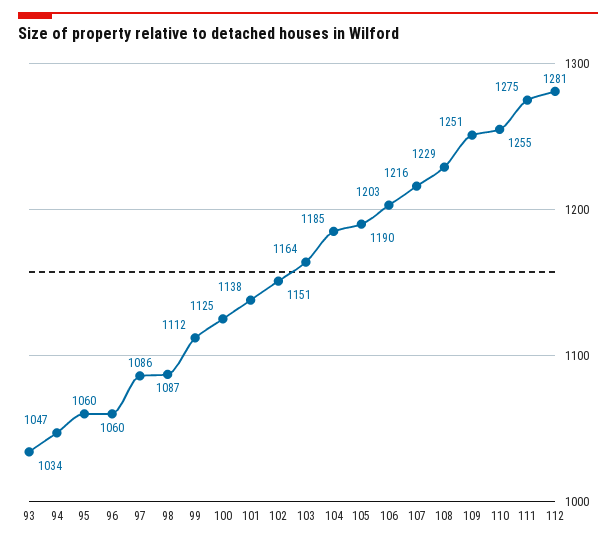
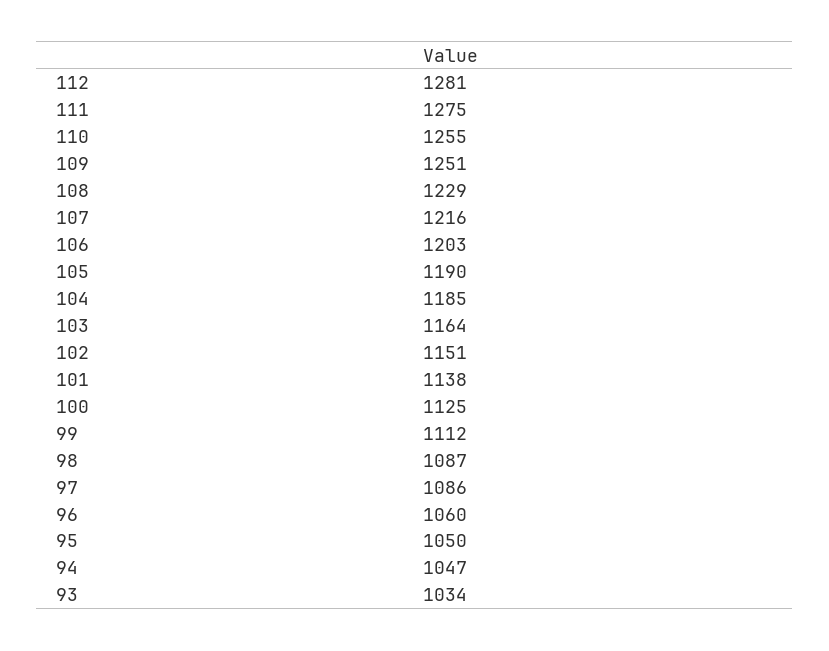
  {
    "93": 1034,
    "94": 1047,
-   "95": 1060,
+   "95": 1050,
    "96": 1060,
    "97": 1086,
    "98": 1087,
    "99": 1112,
    "100": 1125,
    "101": 1138,
    "102": 1151,
    "103": 1164,
    "104": 1185,
    "105": 1190,
    "106": 1203,
    "107": 1216,
    "108": 1229,
    "109": 1251,
    "110": 1255,
    "111": 1275,
    "112": 1281
  }

